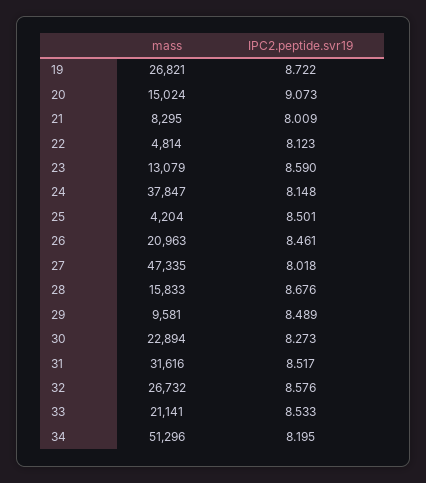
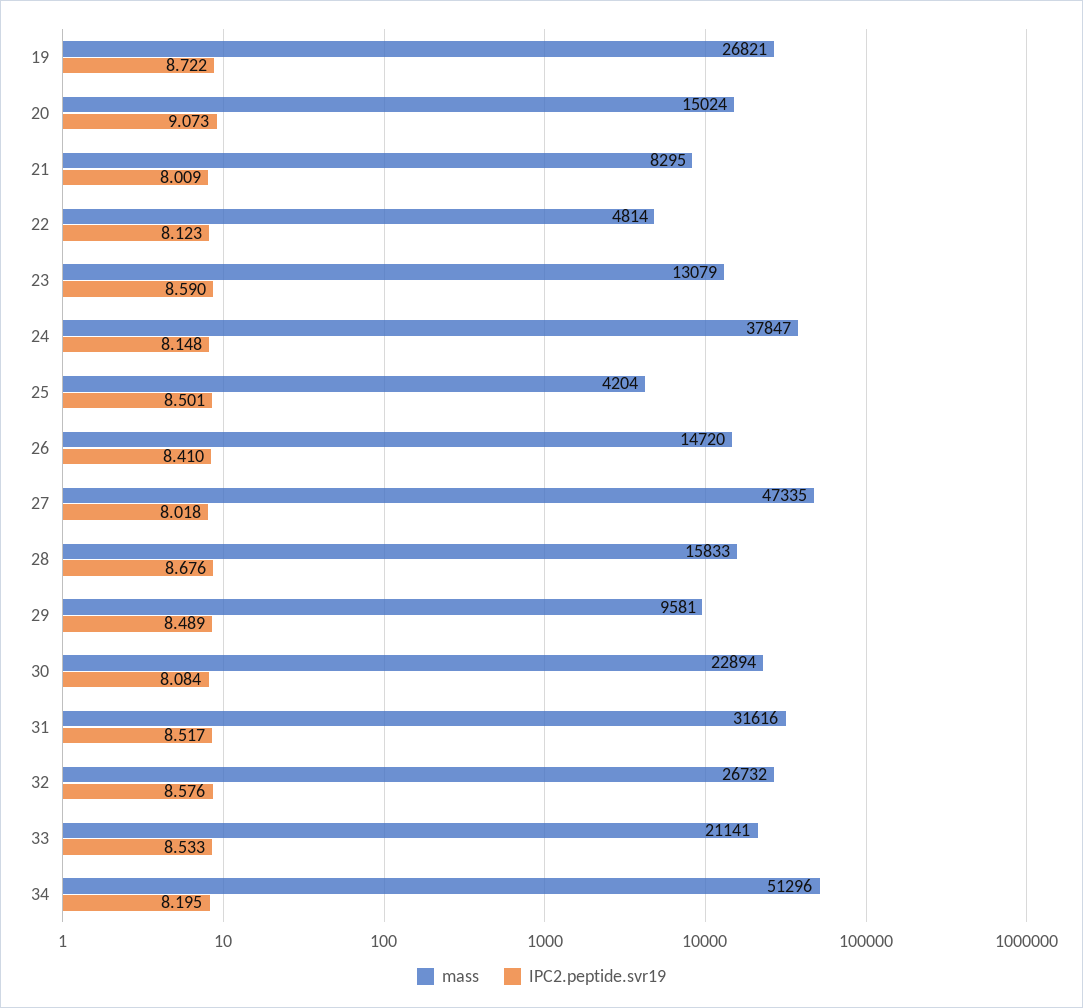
  {
    "mass": {
      "19": 26821,
      "20": 15024,
      "21": 8295,
      "22": 4814,
      "23": 13079,
      "24": 37847,
      "25": 4204,
-     "26": 20963,
+     "26": 14720,
      "27": 47335,
      "28": 15833,
      "29": 9581,
      "30": 22894,
      "31": 31616,
      "32": 26732,
      "33": 21141,
      "34": 51296
    },
    "IPC2.peptide.svr19": {
      "19": 8.722,
      "20": 9.073,
      "21": 8.009,
      "22": 8.123,
      "23": 8.59,
      "24": 8.148,
      "25": 8.501,
-     "26": 8.461,
+     "26": 8.41,
      "27": 8.018,
      "28": 8.676,
      "29": 8.489,
-     "30": 8.273,
+     "30": 8.084,
      "31": 8.517,
      "32": 8.576,
      "33": 8.533,
      "34": 8.195
    }
  }

